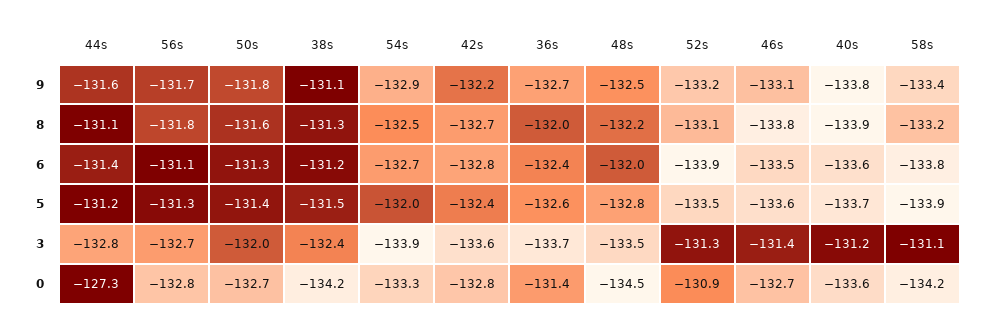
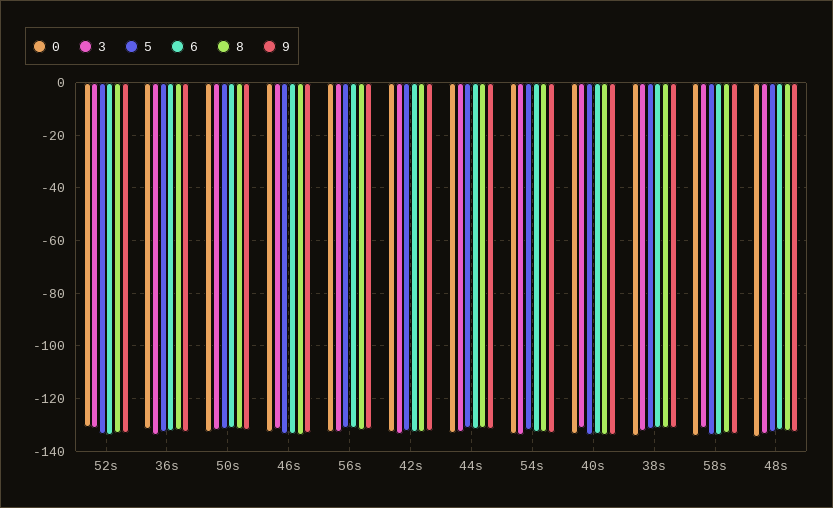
  {
    "9": {
      "44s": -131.6,
      "56s": -131.7,
      "50s": -131.8,
      "38s": -131.1,
      "54s": -132.9,
      "42s": -132.2,
      "36s": -132.7,
      "48s": -132.5,
      "52s": -133.2,
      "46s": -133.1,
      "40s": -133.8,
      "58s": -133.4
    },
    "8": {
      "44s": -131.1,
      "56s": -131.8,
      "50s": -131.6,
      "38s": -131.3,
      "54s": -132.5,
      "42s": -132.7,
      "36s": -132,
      "48s": -132.2,
      "52s": -133.1,
      "46s": -133.8,
      "40s": -133.9,
      "58s": -133.2
    },
    "6": {
      "44s": -131.4,
      "56s": -131.1,
      "50s": -131.3,
      "38s": -131.2,
      "54s": -132.7,
      "42s": -132.8,
      "36s": -132.4,
      "48s": -132,
      "52s": -133.9,
      "46s": -133.5,
      "40s": -133.6,
      "58s": -133.8
    },
    "5": {
      "44s": -131.2,
      "56s": -131.3,
      "50s": -131.4,
      "38s": -131.5,
      "54s": -132,
      "42s": -132.4,
      "36s": -132.6,
      "48s": -132.8,
      "52s": -133.5,
      "46s": -133.6,
      "40s": -133.7,
      "58s": -133.9
    },
    "3": {
      "44s": -132.8,
      "56s": -132.7,
      "50s": -132,
      "38s": -132.4,
      "54s": -133.9,
      "42s": -133.6,
      "36s": -133.7,
      "48s": -133.5,
      "52s": -131.3,
      "46s": -131.4,
      "40s": -131.2,
      "58s": -131.1
    },
    "0": {
-     "44s": -127.3,
+     "44s": -132.5,
      "56s": -132.8,
      "50s": -132.7,
      "38s": -134.2,
      "54s": -133.3,
      "42s": -132.8,
      "36s": -131.4,
      "48s": -134.5,
      "52s": -130.9,
      "46s": -132.7,
      "40s": -133.6,
      "58s": -134.2
    }
  }

